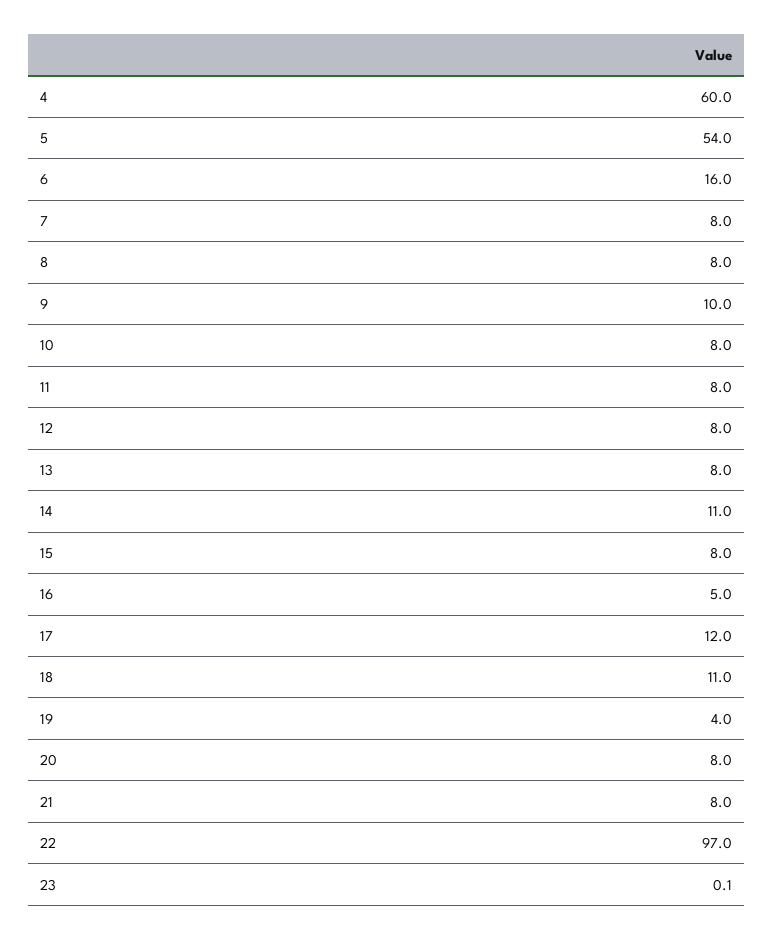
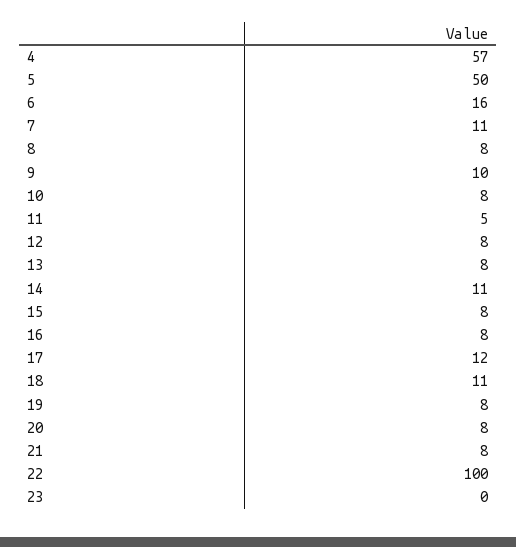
  {
-   "4": 60,
+   "4": 57,
-   "5": 54,
+   "5": 50,
    "6": 16,
-   "7": 8,
+   "7": 11,
    "8": 8,
    "9": 10,
    "10": 8,
-   "11": 8,
+   "11": 5,
    "12": 8,
    "13": 8,
    "14": 11,
    "15": 8,
-   "16": 5,
+   "16": 8,
    "17": 12,
    "18": 11,
-   "19": 4,
+   "19": 8,
    "20": 8,
    "21": 8,
-   "22": 97,
+   "22": 100,
    "23": 0.1
  }

